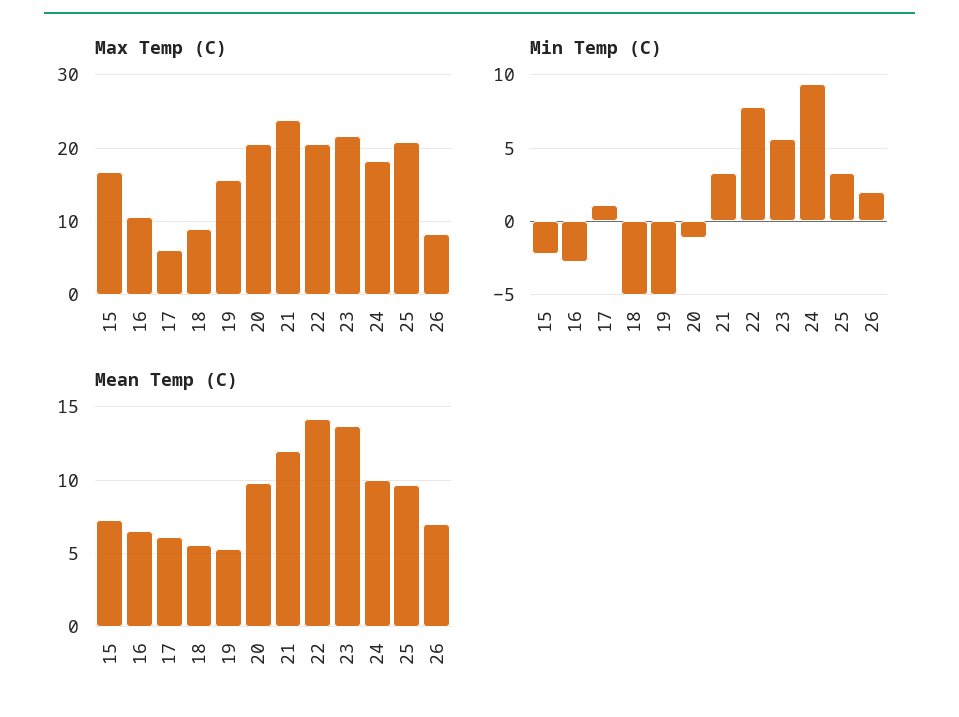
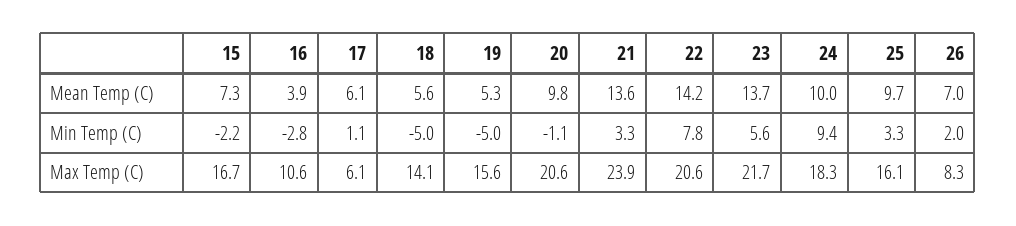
  {
    "Max Temp (C)": {
      "15": 16.7,
      "16": 10.6,
      "17": 6.1,
-     "18": 9,
+     "18": 14.1,
      "19": 15.6,
      "20": 20.6,
      "21": 23.9,
      "22": 20.6,
      "23": 21.7,
      "24": 18.3,
-     "25": 21,
+     "25": 16.1,
      "26": 8.3
    },
    "Min Temp (C)": {
      "15": -2.2,
      "16": -2.8,
      "17": 1.1,
      "18": -5,
      "19": -5,
      "20": -1.1,
      "21": 3.3,
      "22": 7.8,
      "23": 5.6,
      "24": 9.4,
      "25": 3.3,
      "26": 2
    },
    "Mean Temp (C)": {
      "15": 7.3,
-     "16": 6.5,
+     "16": 3.9,
      "17": 6.1,
      "18": 5.6,
      "19": 5.3,
      "20": 9.8,
-     "21": 12,
+     "21": 13.6,
      "22": 14.2,
      "23": 13.7,
      "24": 10,
      "25": 9.7,
      "26": 7
    }
  }

